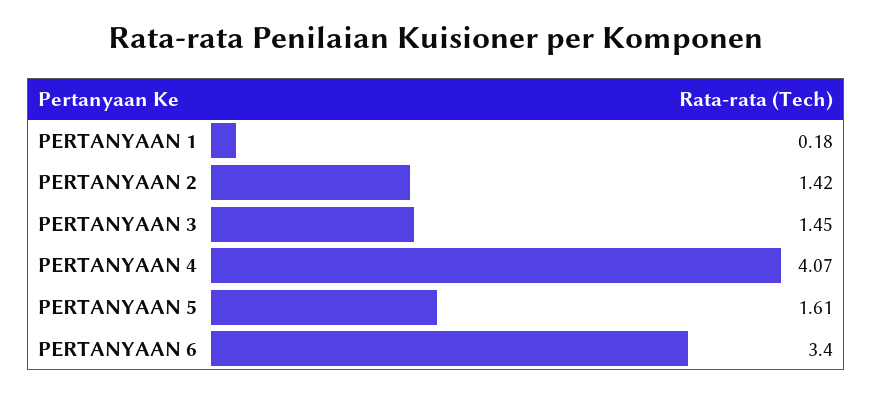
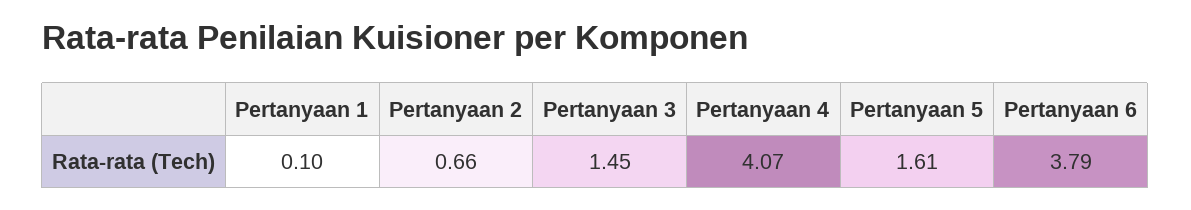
  {
-   "PERTANYAAN 1": 0.18,
+   "PERTANYAAN 1": 0.1,
-   "PERTANYAAN 2": 1.42,
+   "PERTANYAAN 2": 0.66,
    "PERTANYAAN 3": 1.45,
    "PERTANYAAN 4": 4.07,
    "PERTANYAAN 5": 1.61,
-   "PERTANYAAN 6": 3.4
+   "PERTANYAAN 6": 3.79
  }

